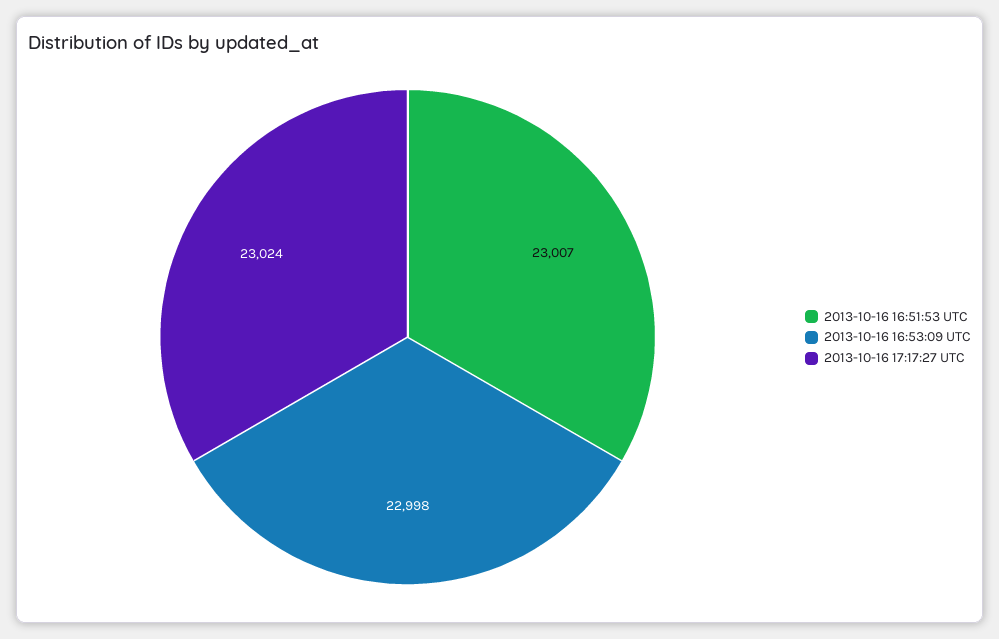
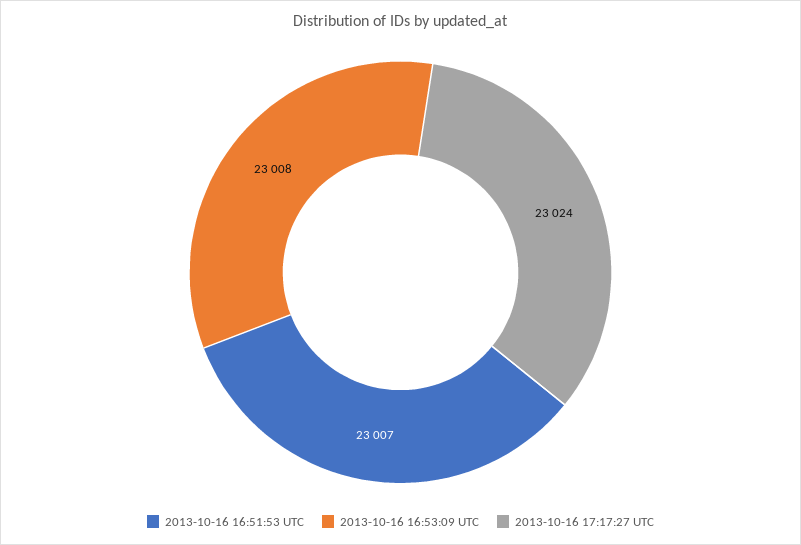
  {
    "2013-10-16 16:51:53 UTC": 23007,
-   "2013-10-16 16:53:09 UTC": 22998,
+   "2013-10-16 16:53:09 UTC": 23008,
    "2013-10-16 17:17:27 UTC": 23024
  }

